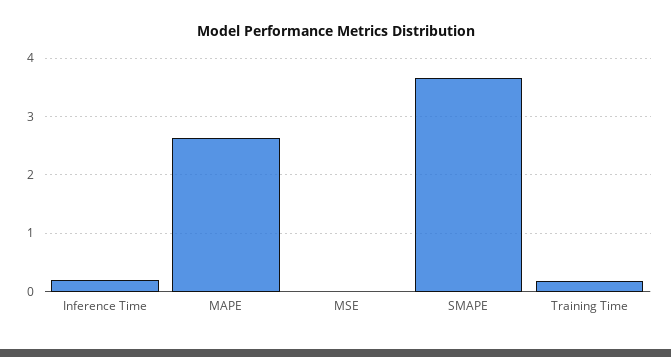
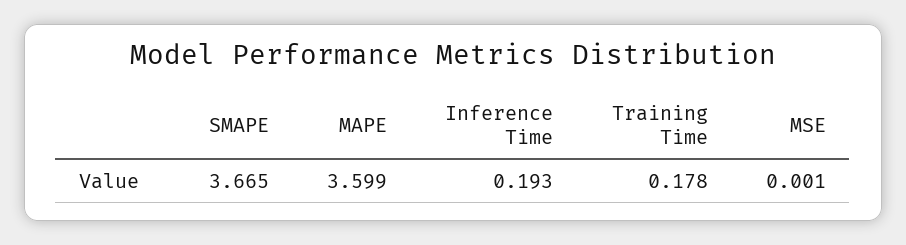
  {
    "Inference Time": 0.193,
-   "MAPE": 2.6,
+   "MAPE": 3.599,
    "MSE": 0.001,
    "SMAPE": 3.665,
    "Training Time": 0.178
  }

